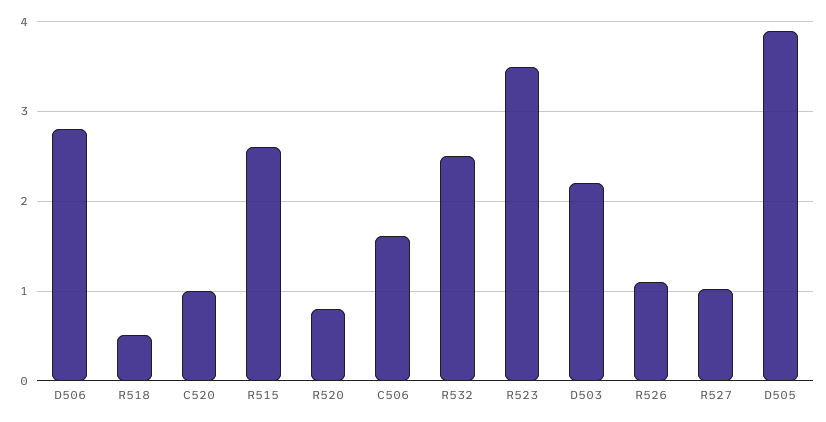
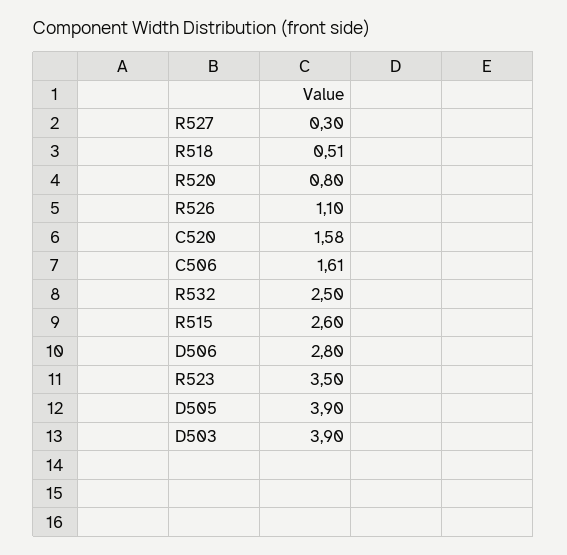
  {
    "D506": 2.8,
    "R518": 0.51,
-   "C520": 1,
+   "C520": 1.58,
    "R515": 2.6,
    "R520": 0.8,
    "C506": 1.61,
    "R532": 2.5,
    "R523": 3.5,
-   "D503": 2.2,
+   "D503": 3.9,
    "R526": 1.1,
-   "R527": 1,
+   "R527": 0.3,
    "D505": 3.9
  }

